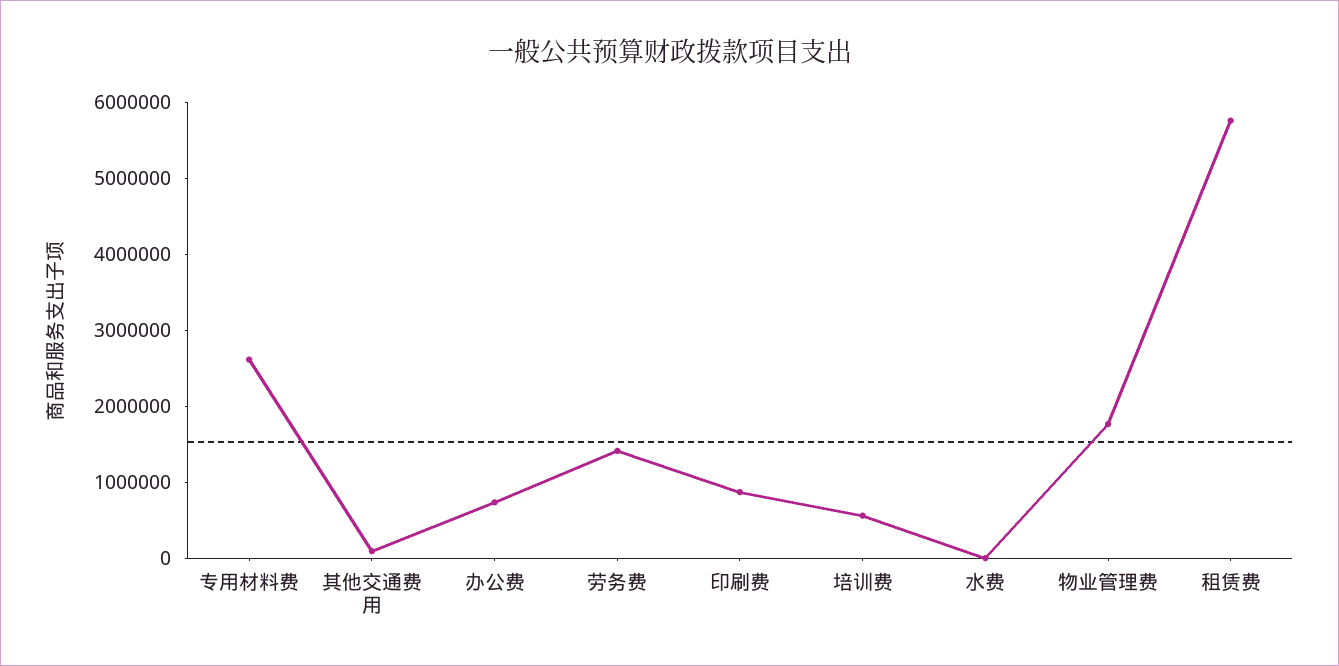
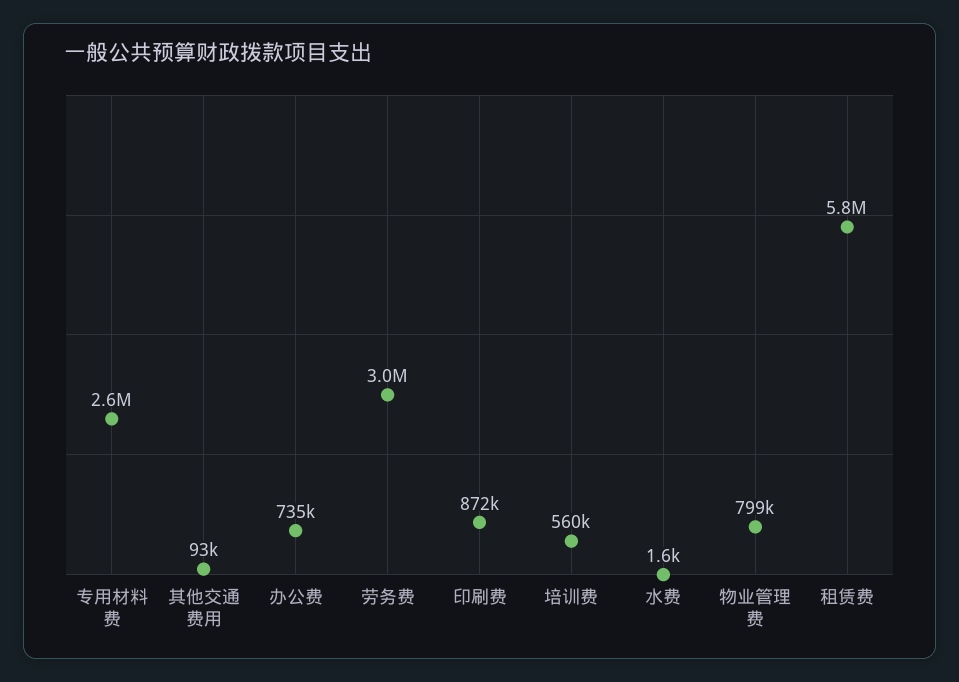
  {
    "专用材料费": 2600000,
    "其他交通费用": 93000,
    "办公费": 735000,
-   "劳务费": 1400000,
+   "劳务费": 3000000,
    "印刷费": 872000,
    "培训费": 560000,
    "水费": 1600,
-   "物业管理费": 1800000,
+   "物业管理费": 799000,
    "租赁费": 5800000
  }

